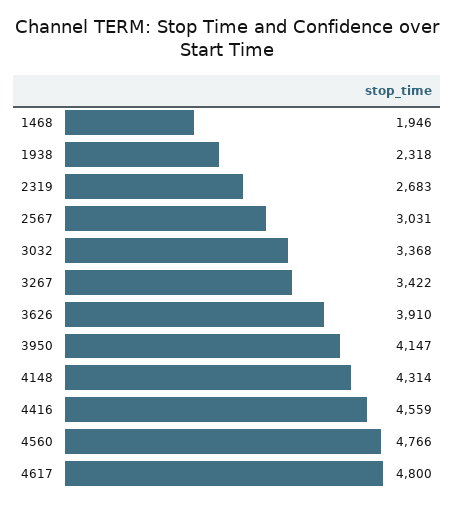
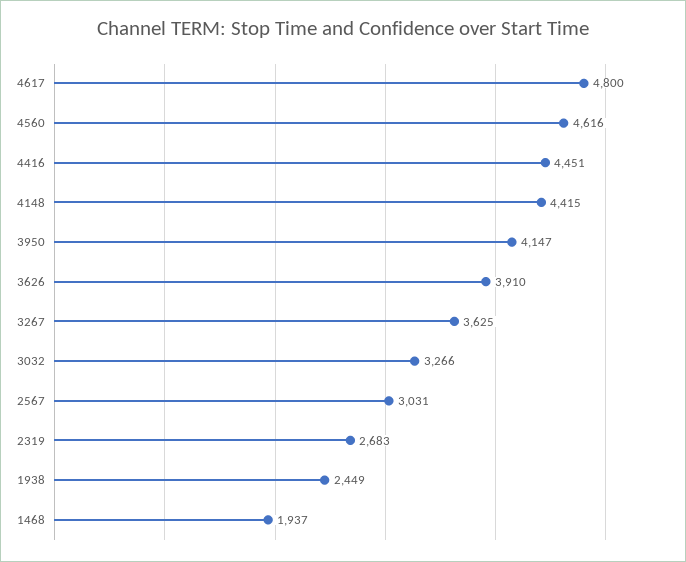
  {
-   "1468": 1946,
+   "1468": 1937,
-   "1938": 2318,
+   "1938": 2449,
    "2319": 2683,
    "2567": 3031,
-   "3032": 3368,
+   "3032": 3266,
-   "3267": 3422,
+   "3267": 3625,
    "3626": 3910,
    "3950": 4147,
-   "4148": 4314,
+   "4148": 4415,
-   "4416": 4559,
+   "4416": 4451,
-   "4560": 4766,
+   "4560": 4616,
    "4617": 4800
  }

